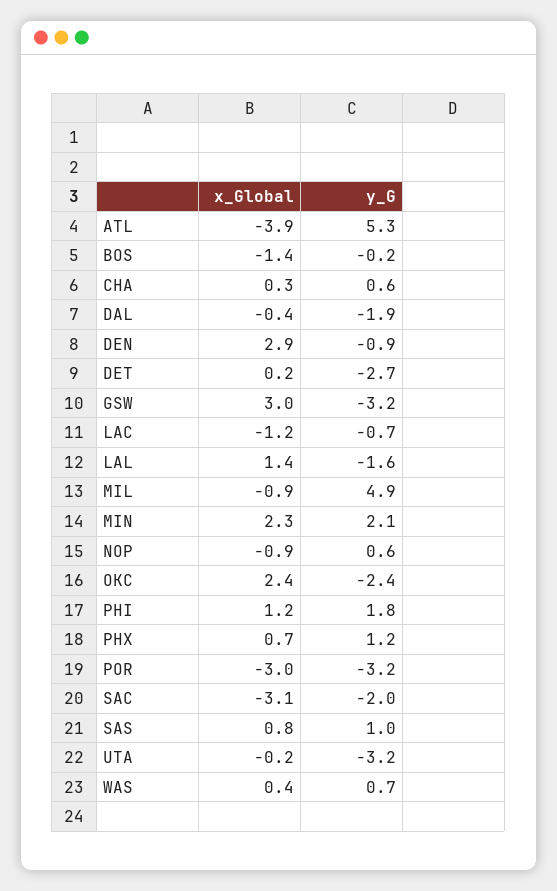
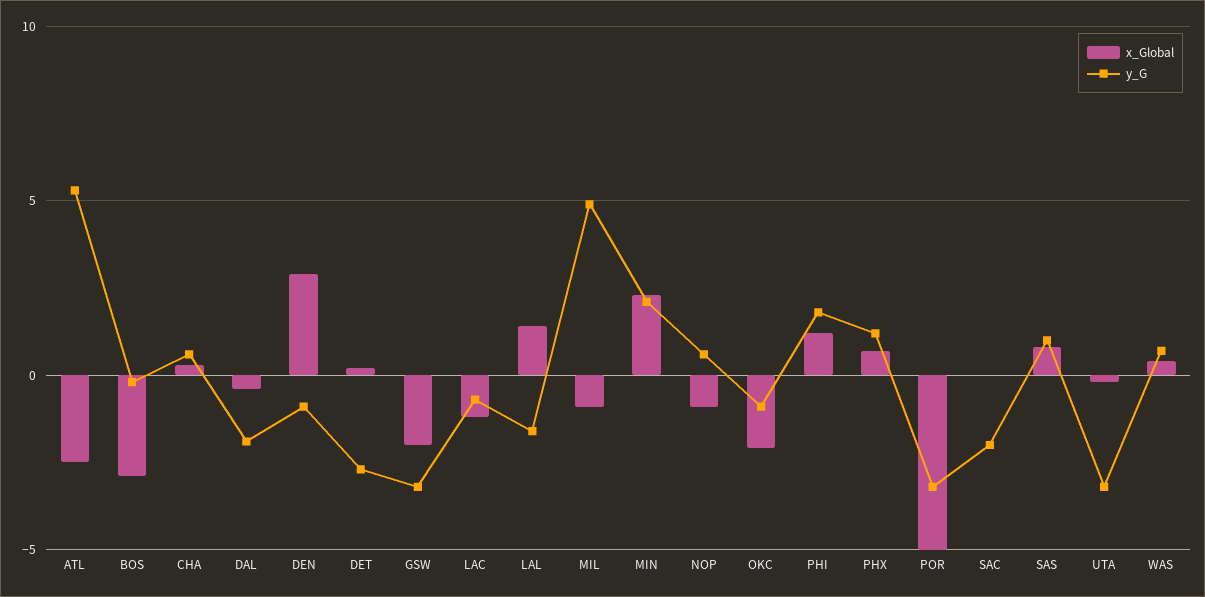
  {
    "x_Global": {
-     "ATL": -3.9,
+     "ATL": -2.5,
-     "BOS": -1.4,
+     "BOS": -3,
      "CHA": 0.3,
      "DAL": -0.4,
      "DEN": 2.9,
      "DET": 0.2,
-     "GSW": 3,
+     "GSW": -2,
      "LAC": -1.2,
      "LAL": 1.4,
      "MIL": -0.9,
      "MIN": 2.3,
      "NOP": -0.9,
-     "OKC": 2.4,
+     "OKC": -2,
      "PHI": 1.2,
      "PHX": 0.7,
-     "POR": -3,
+     "POR": -5,
-     "SAC": -3.1,
+     "SAC": 0,
      "SAS": 0.8,
      "UTA": -0.2,
      "WAS": 0.4
    },
    "y_G": {
      "ATL": 5.3,
      "BOS": -0.2,
      "CHA": 0.6,
      "DAL": -1.9,
      "DEN": -0.9,
      "DET": -2.7,
      "GSW": -3.2,
      "LAC": -0.7,
      "LAL": -1.6,
      "MIL": 4.9,
      "MIN": 2.1,
      "NOP": 0.6,
-     "OKC": -2.4,
+     "OKC": -1,
      "PHI": 1.8,
      "PHX": 1.2,
      "POR": -3.2,
      "SAC": -2,
      "SAS": 1,
      "UTA": -3.2,
      "WAS": 0.7
    }
  }

